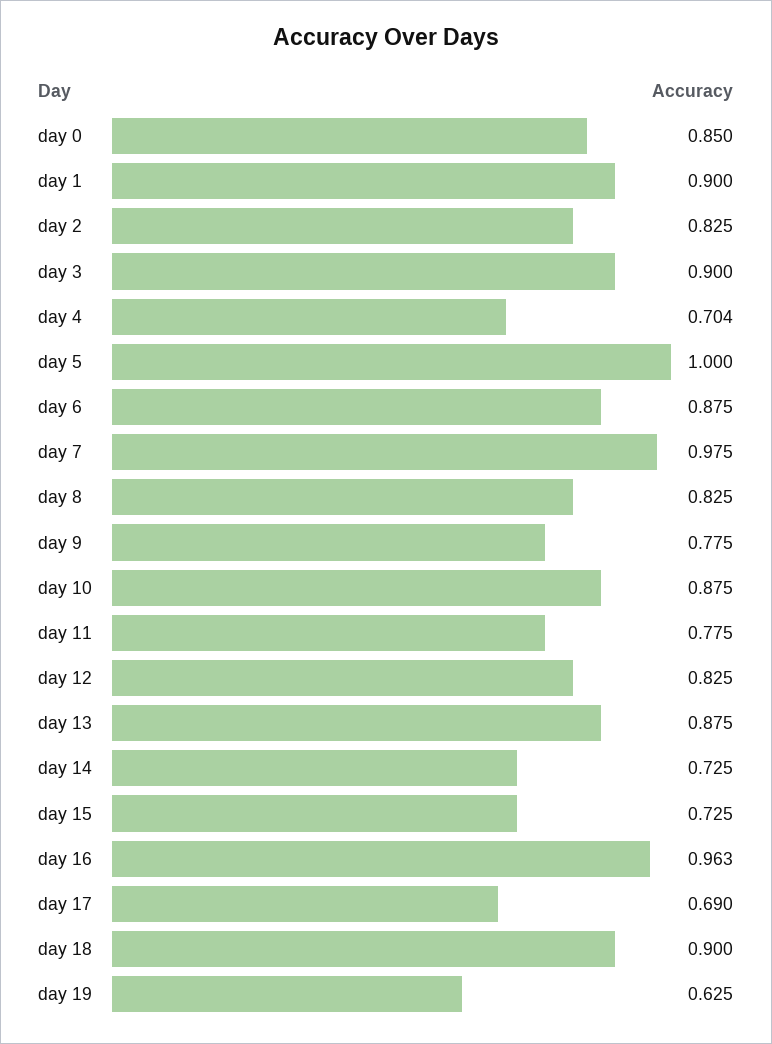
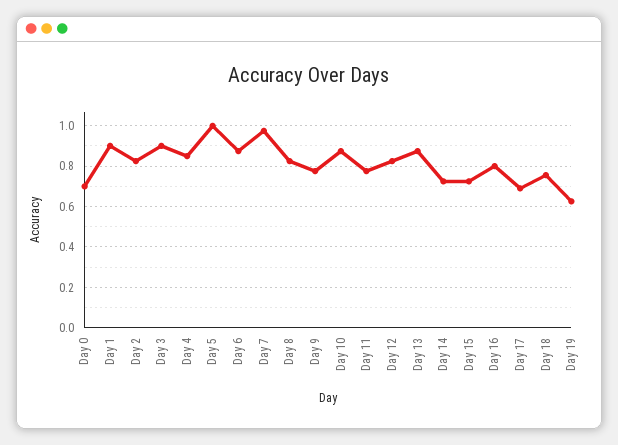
  {
-   "day 0": 0.85,
+   "day 0": 0.7,
    "day 1": 0.9,
    "day 2": 0.825,
    "day 3": 0.9,
-   "day 4": 0.704,
+   "day 4": 0.85,
    "day 5": 1,
    "day 6": 0.875,
    "day 7": 0.975,
    "day 8": 0.825,
    "day 9": 0.775,
    "day 10": 0.875,
    "day 11": 0.775,
    "day 12": 0.825,
    "day 13": 0.875,
    "day 14": 0.725,
    "day 15": 0.725,
-   "day 16": 0.963,
+   "day 16": 0.8,
    "day 17": 0.69,
-   "day 18": 0.9,
+   "day 18": 0.75,
    "day 19": 0.625
  }

